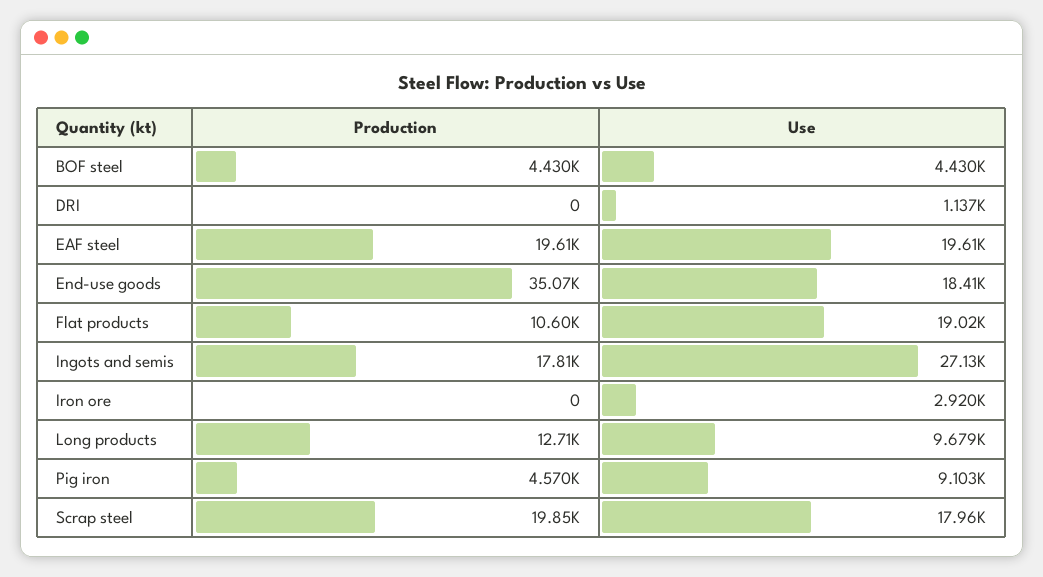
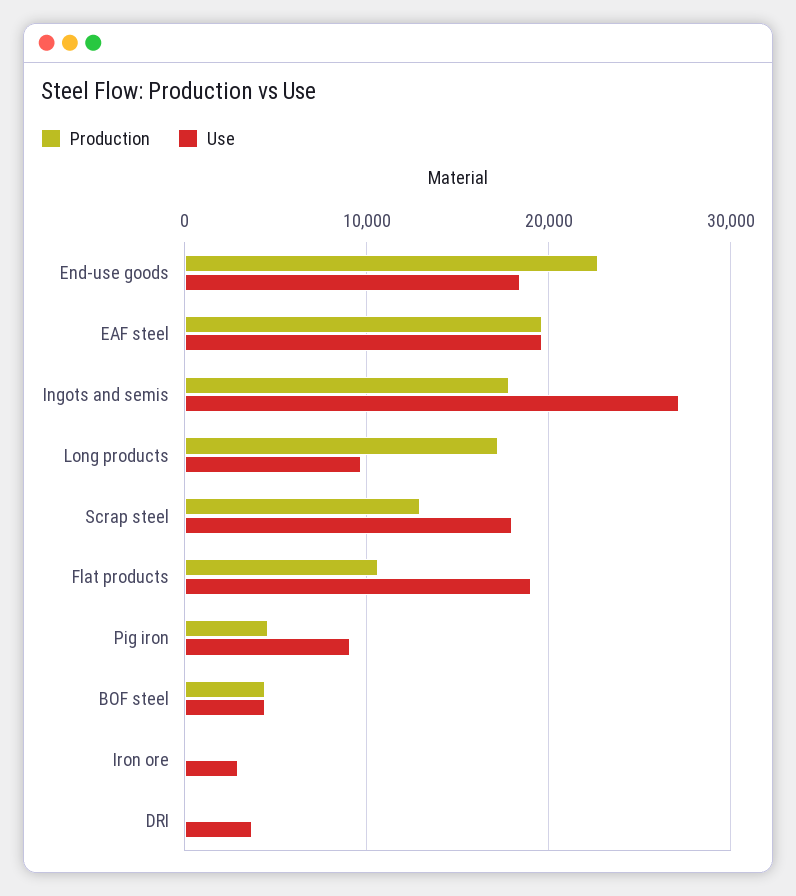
  {
    "Production": {
      "BOF steel": 4430,
      "DRI": 0,
      "EAF steel": 19610,
-     "End-use goods": 35070,
+     "End-use goods": 23000,
      "Flat products": 10600,
      "Ingots and semis": 17810,
      "Iron ore": 0,
-     "Long products": 12710,
+     "Long products": 17000,
      "Pig iron": 4570,
-     "Scrap steel": 19850
+     "Scrap steel": 13000
    },
    "Use": {
      "BOF steel": 4430,
-     "DRI": 1137,
+     "DRI": 4000,
      "EAF steel": 19610,
      "End-use goods": 18410,
      "Flat products": 19020,
      "Ingots and semis": 27130,
      "Iron ore": 2920,
      "Long products": 9679,
      "Pig iron": 9103,
      "Scrap steel": 17960
    }
  }

